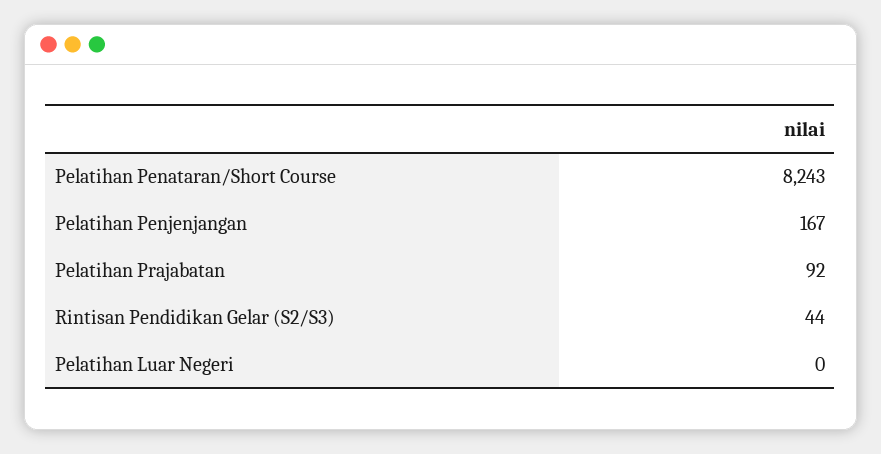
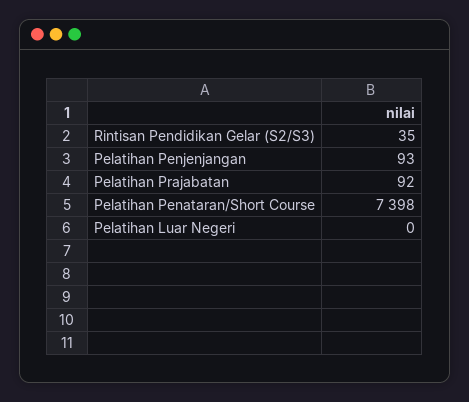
  {
-   "Pelatihan Penataran/Short Course": 8243,
+   "Pelatihan Penataran/Short Course": 7398,
-   "Pelatihan Penjenjangan": 167,
+   "Pelatihan Penjenjangan": 93,
    "Pelatihan Prajabatan": 92,
-   "Rintisan Pendidikan Gelar (S2/S3)": 44,
+   "Rintisan Pendidikan Gelar (S2/S3)": 35,
    "Pelatihan Luar Negeri": 0
  }

